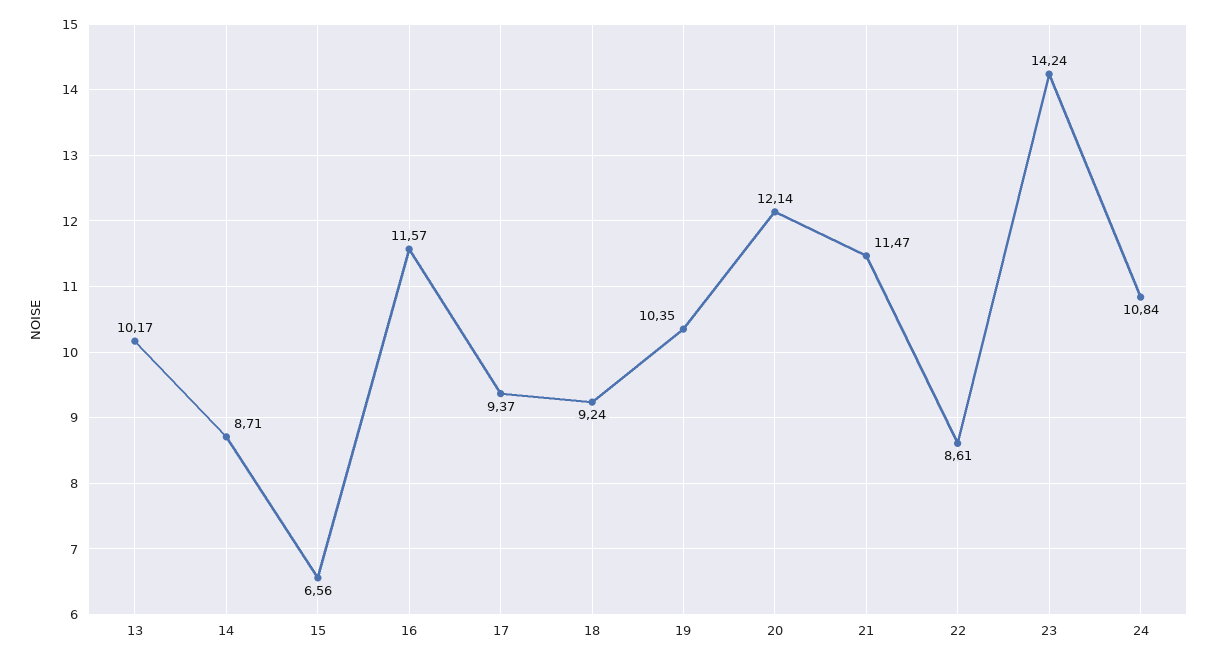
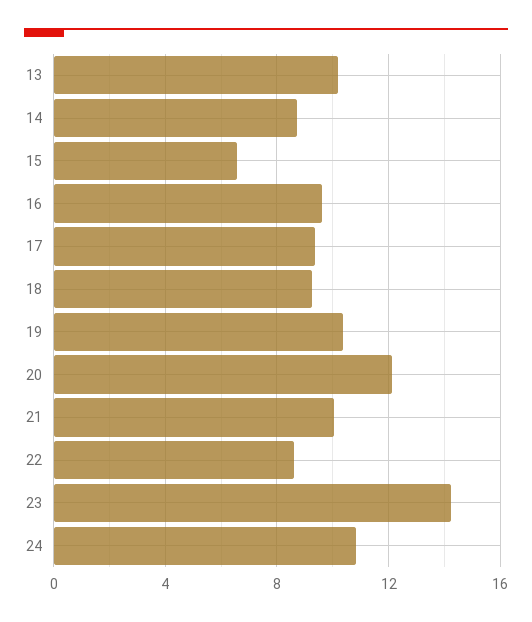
  {
    "13": 10.17,
    "14": 8.71,
    "15": 6.56,
-   "16": 11.57,
+   "16": 9.5,
    "17": 9.37,
    "18": 9.24,
    "19": 10.35,
    "20": 12.14,
-   "21": 11.47,
+   "21": 10,
    "22": 8.61,
    "23": 14.24,
    "24": 10.84
  }

